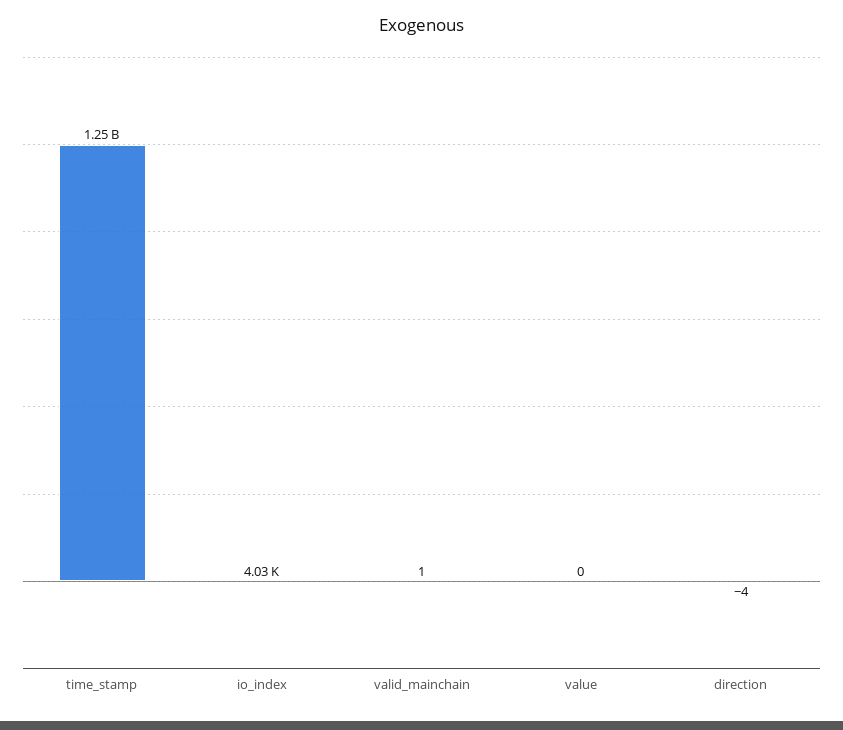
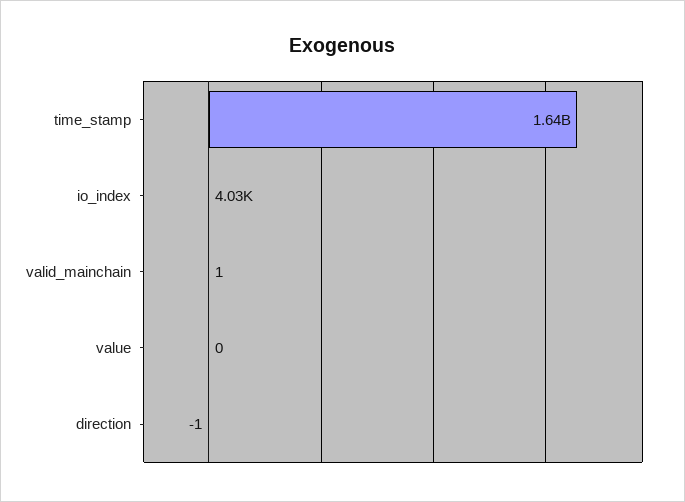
  {
-   "time_stamp": 1250000000,
+   "time_stamp": 1640000000,
    "io_index": 4030,
    "valid_mainchain": 1,
    "value": 0,
-   "direction": -4
+   "direction": -1
  }

